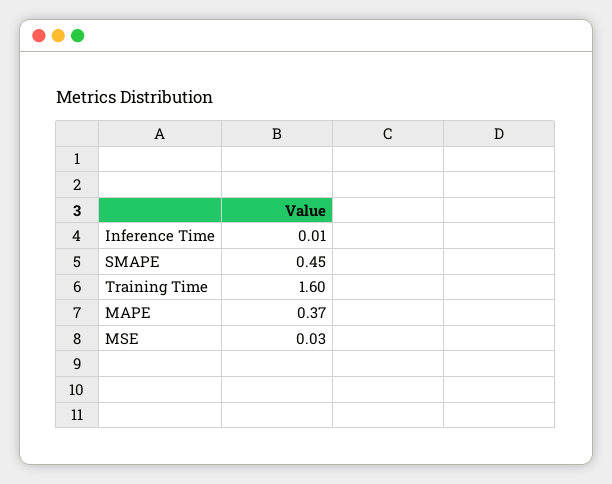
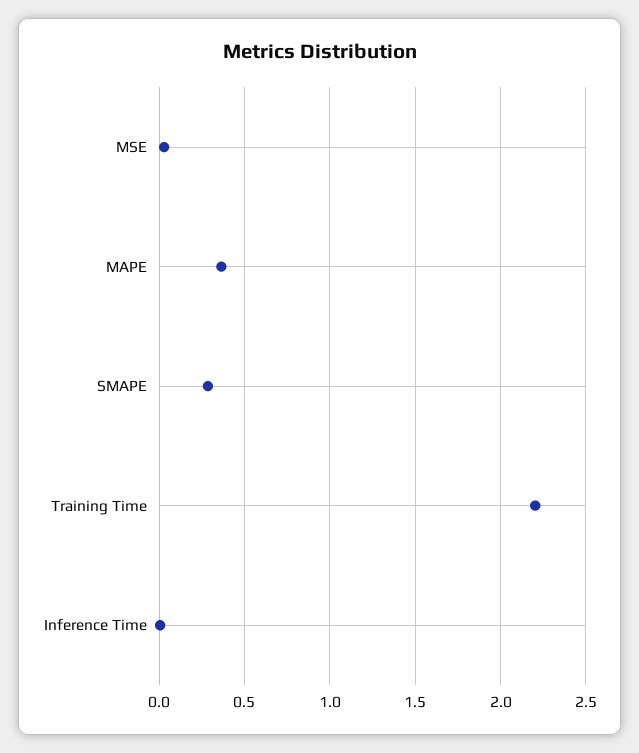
  {
    "Inference Time": 0.01,
-   "SMAPE": 0.45,
+   "SMAPE": 0.3,
-   "Training Time": 1.6,
+   "Training Time": 2.2,
    "MAPE": 0.37,
    "MSE": 0.03
  }

